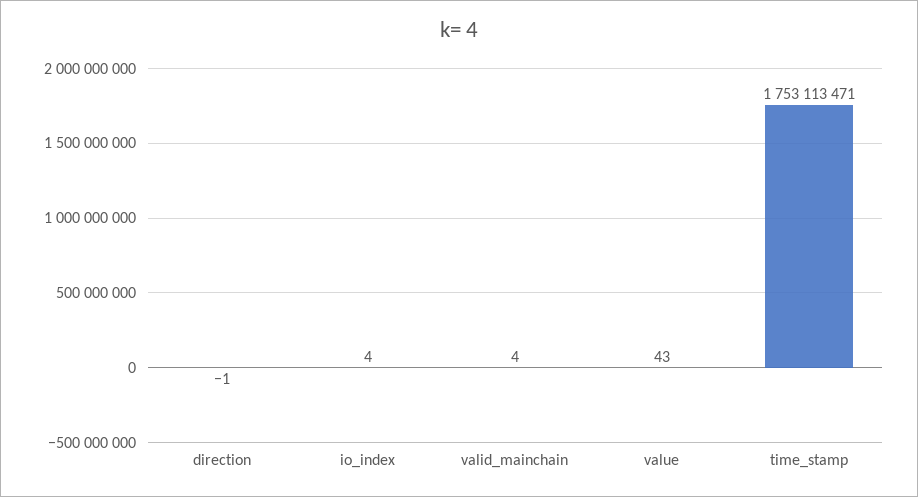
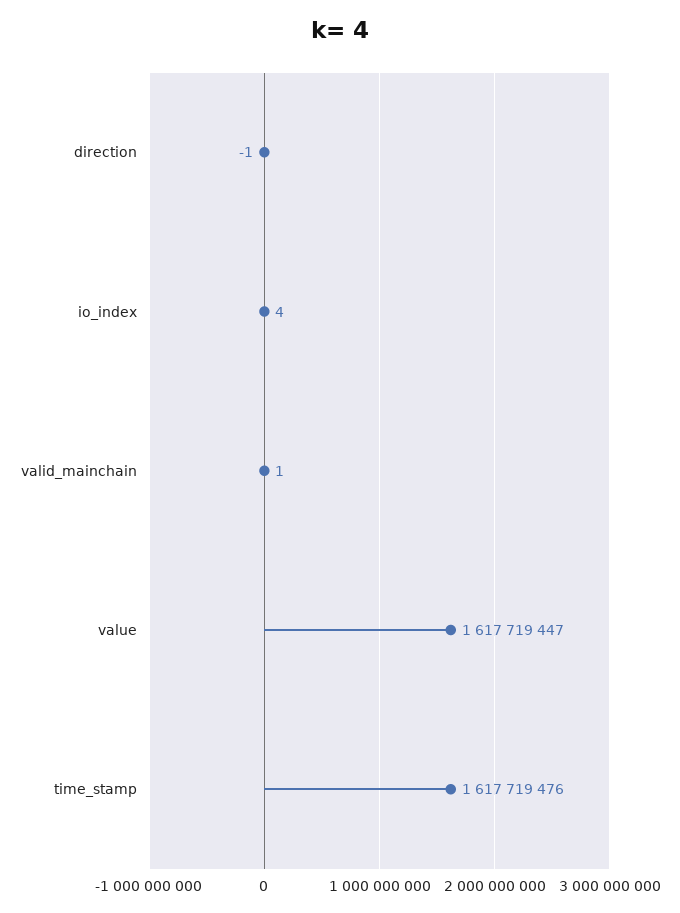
  {
    "direction": -1,
    "io_index": 4,
-   "valid_mainchain": 4,
+   "valid_mainchain": 1,
-   "value": 43,
+   "value": 1617719447,
-   "time_stamp": 1753113471
+   "time_stamp": 1617719476
  }

